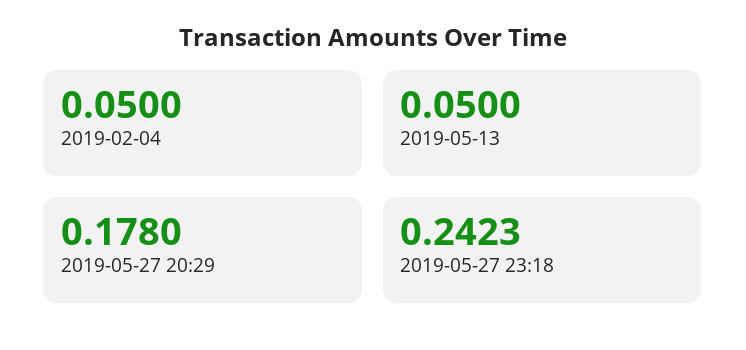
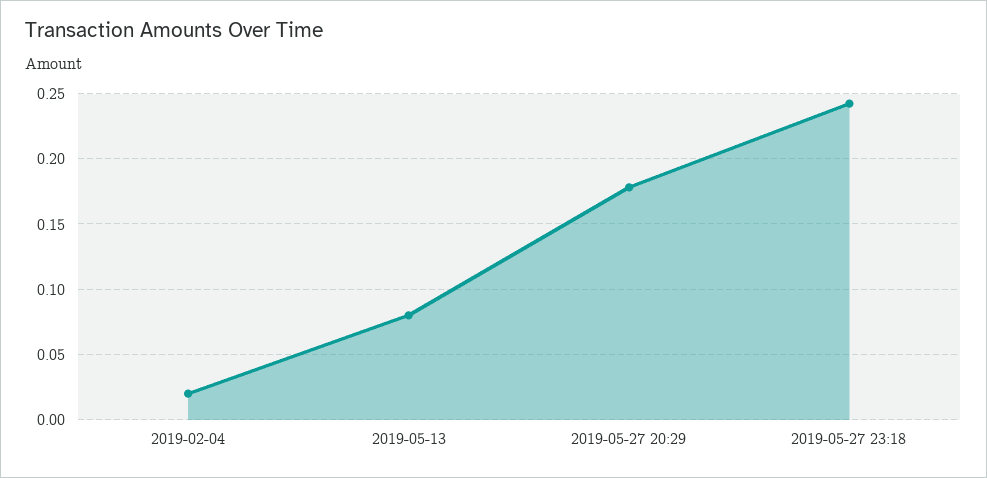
  {
-   "2019-02-04": 0.05,
+   "2019-02-04": 0.02,
-   "2019-05-13": 0.05,
+   "2019-05-13": 0.08,
    "2019-05-27 20:29": 0.178,
    "2019-05-27 23:18": 0.2423
  }

